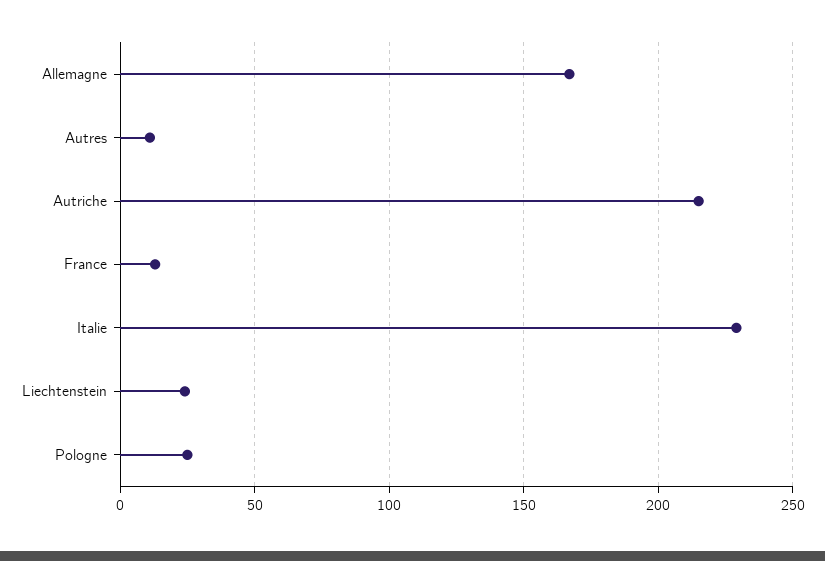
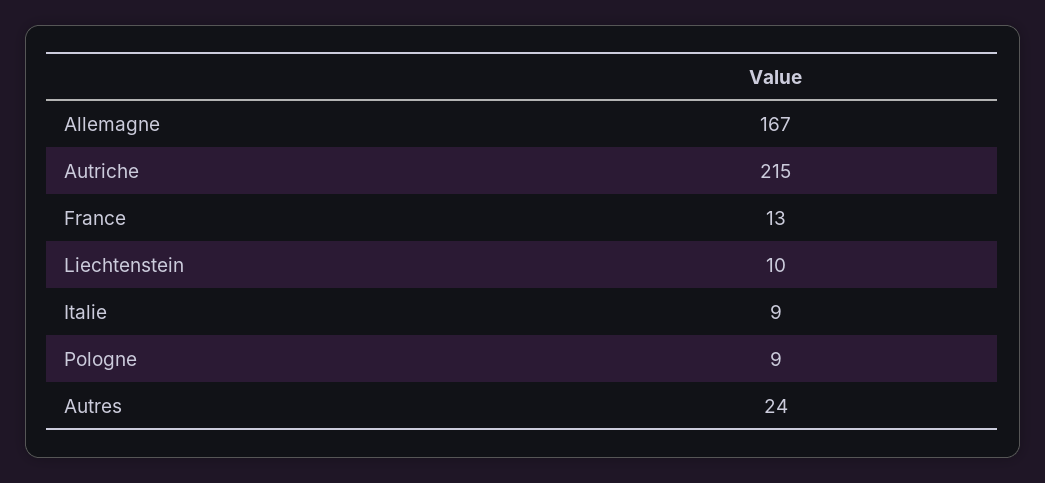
  {
    "Allemagne": 167,
-   "Autres": 10,
+   "Autres": 24,
    "Autriche": 215,
    "France": 13,
-   "Italie": 230,
+   "Italie": 9,
-   "Liechtenstein": 25,
+   "Liechtenstein": 10,
-   "Pologne": 25
+   "Pologne": 9
  }

